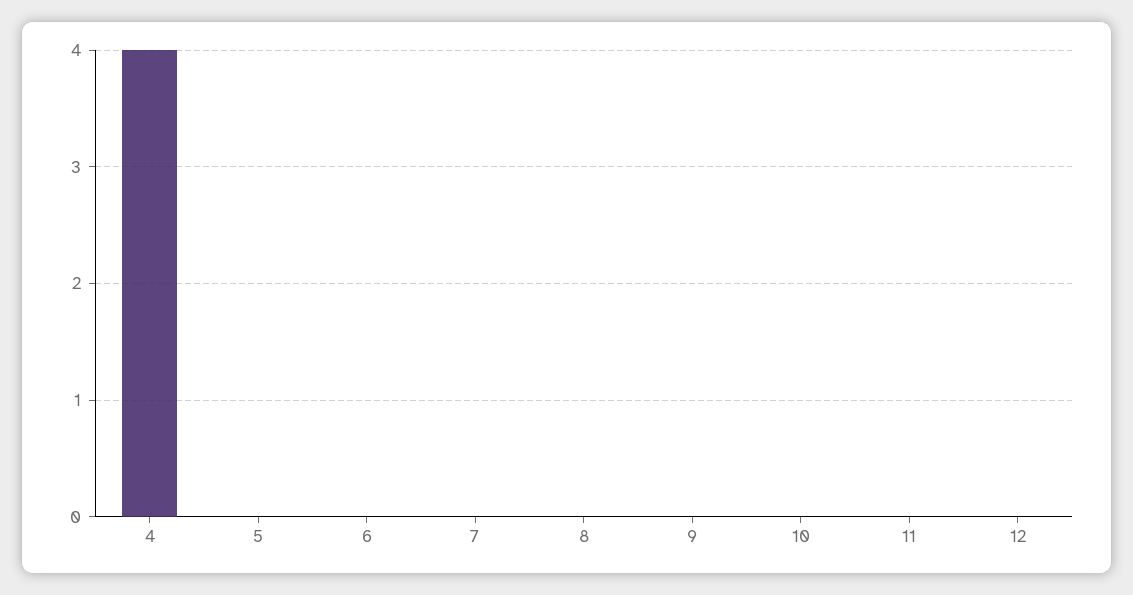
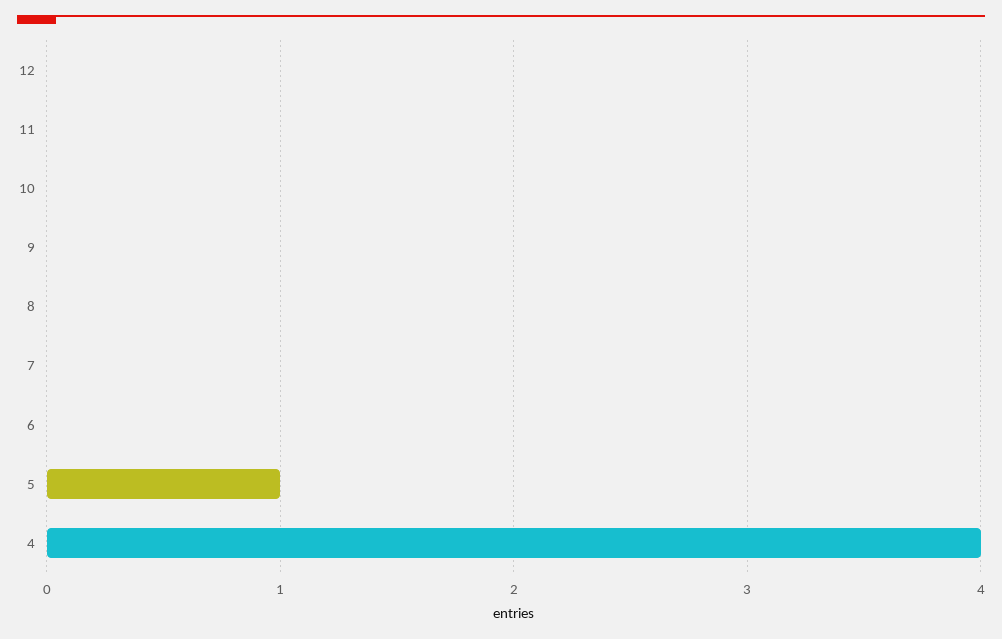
  {
    "4": 4,
-   "5": 0,
+   "5": 1,
    "6": 0,
    "7": 0,
    "8": 0,
    "9": 0,
    "10": 0,
    "11": 0,
    "12": 0
  }

